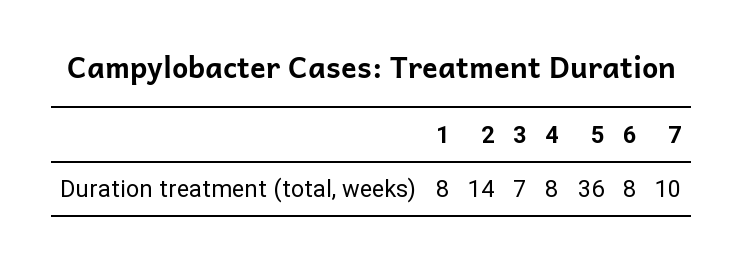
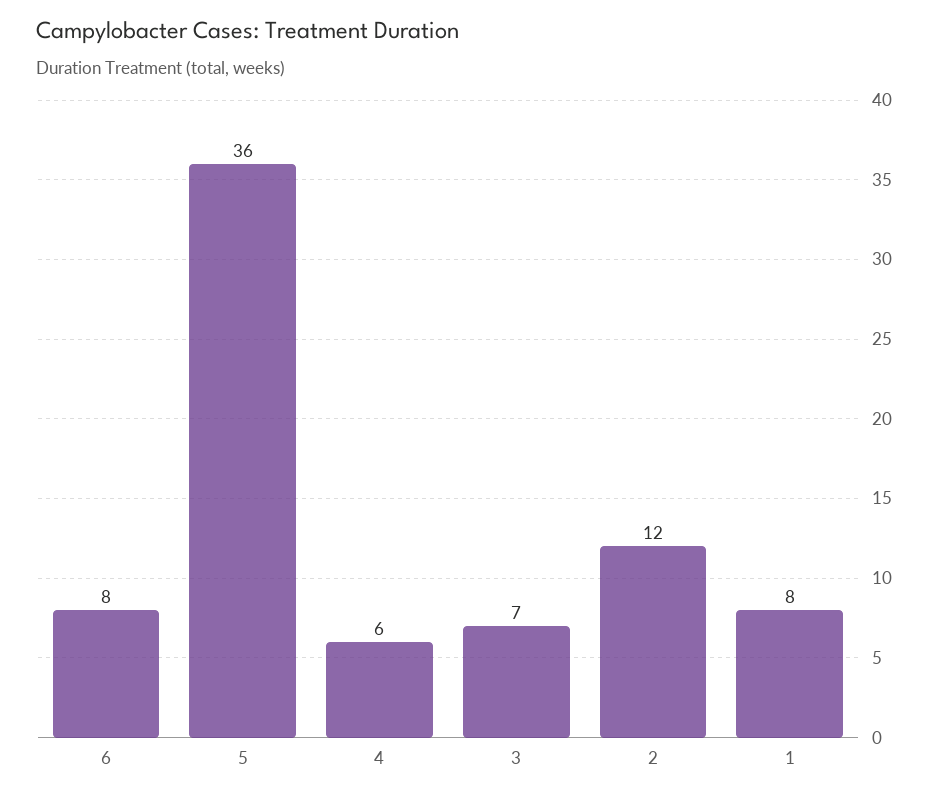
  {
    "1": 8,
-   "2": 14,
+   "2": 12,
    "3": 7,
-   "4": 8,
+   "4": 6,
    "5": 36,
-   "6": 8,
+   "6": 8
-   "7": 10
  }

